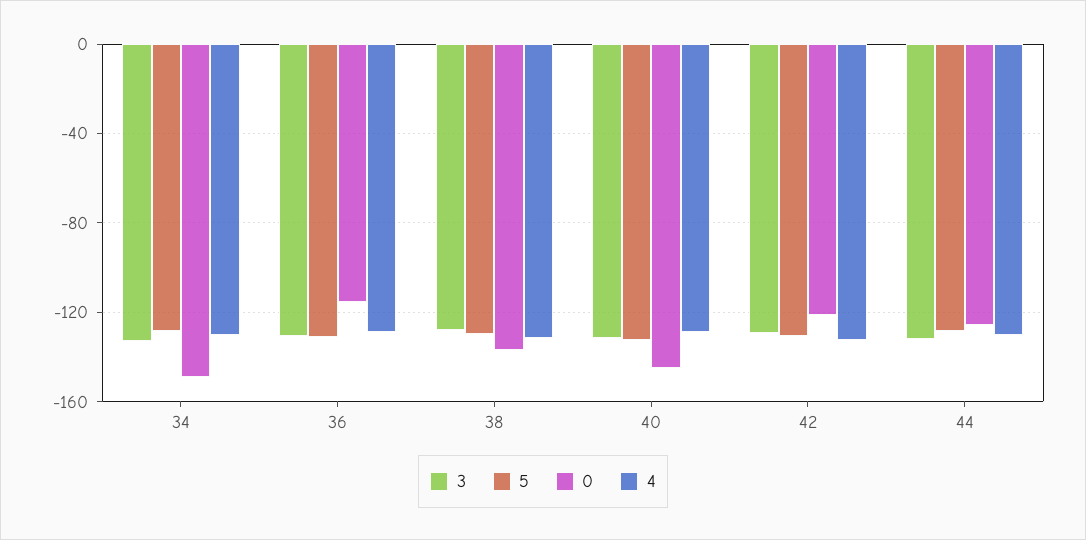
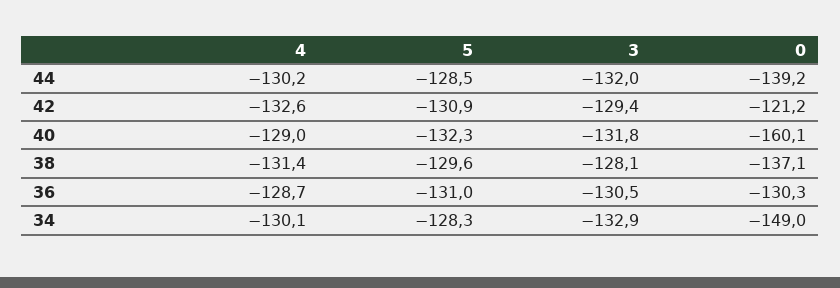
  {
    "3": {
      "34": -132.9,
      "36": -130.5,
      "38": -128.1,
      "40": -131.8,
      "42": -129.4,
      "44": -132
    },
    "5": {
      "34": -128.3,
      "36": -131,
      "38": -129.6,
      "40": -132.3,
      "42": -130.9,
      "44": -128.5
    },
    "0": {
      "34": -149,
-     "36": -115,
+     "36": -130.3,
      "38": -137.1,
-     "40": -145,
+     "40": -160.1,
      "42": -121.2,
-     "44": -125
+     "44": -139.2
    },
    "4": {
      "34": -130.1,
      "36": -128.7,
      "38": -131.4,
      "40": -129,
      "42": -132.6,
      "44": -130.2
    }
  }

